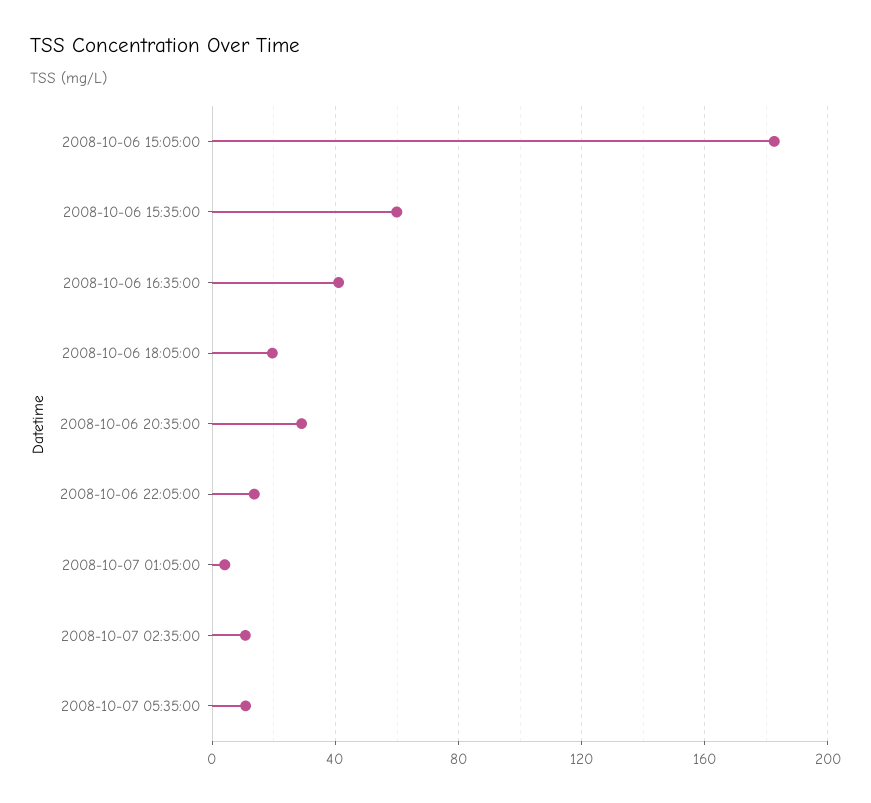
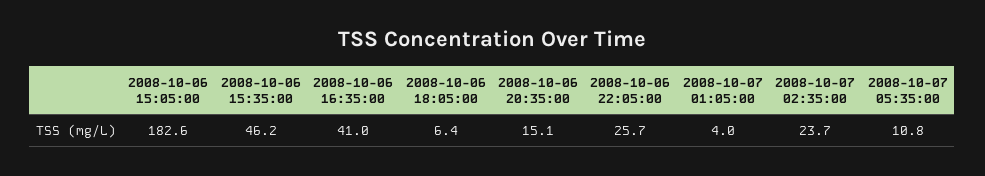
  {
    "2008-10-06 15:05:00": 182.6,
-   "2008-10-06 15:35:00": 60,
+   "2008-10-06 15:35:00": 46.2,
    "2008-10-06 16:35:00": 41,
-   "2008-10-06 18:05:00": 20,
+   "2008-10-06 18:05:00": 6.4,
-   "2008-10-06 20:35:00": 30,
+   "2008-10-06 20:35:00": 15.1,
-   "2008-10-06 22:05:00": 15,
+   "2008-10-06 22:05:00": 25.7,
    "2008-10-07 01:05:00": 4,
-   "2008-10-07 02:35:00": 10,
+   "2008-10-07 02:35:00": 23.7,
    "2008-10-07 05:35:00": 10.8
  }

